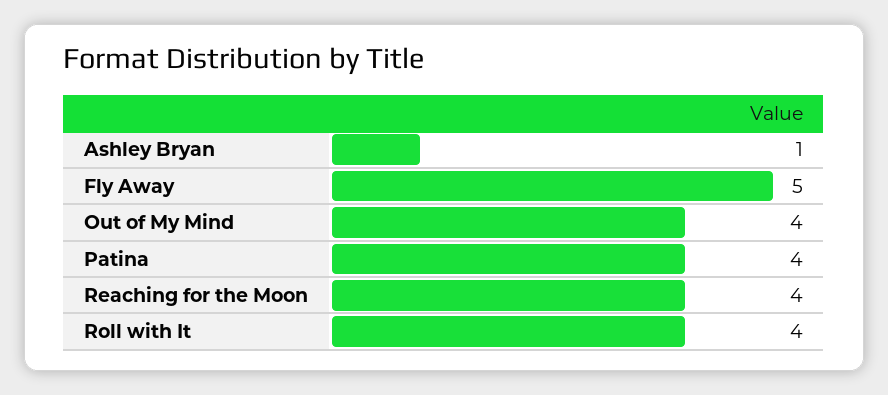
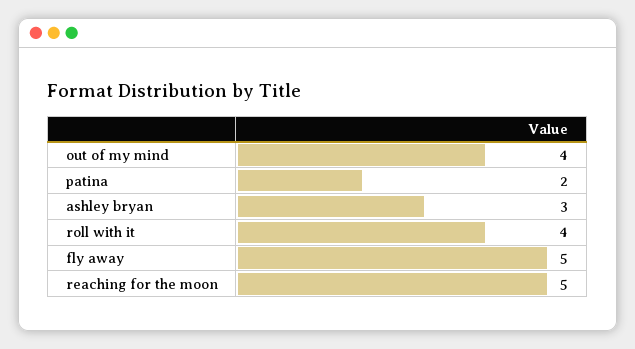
  {
-   "Ashley Bryan": 1,
+   "Ashley Bryan": 3,
    "Fly Away": 5,
    "Out of My Mind": 4,
-   "Patina": 4,
+   "Patina": 2,
-   "Reaching for the Moon": 4,
+   "Reaching for the Moon": 5,
    "Roll with It": 4
  }

